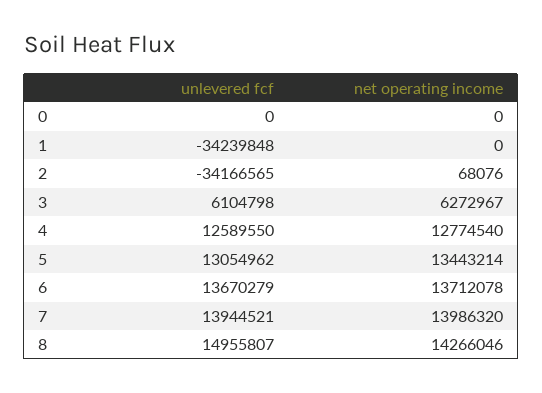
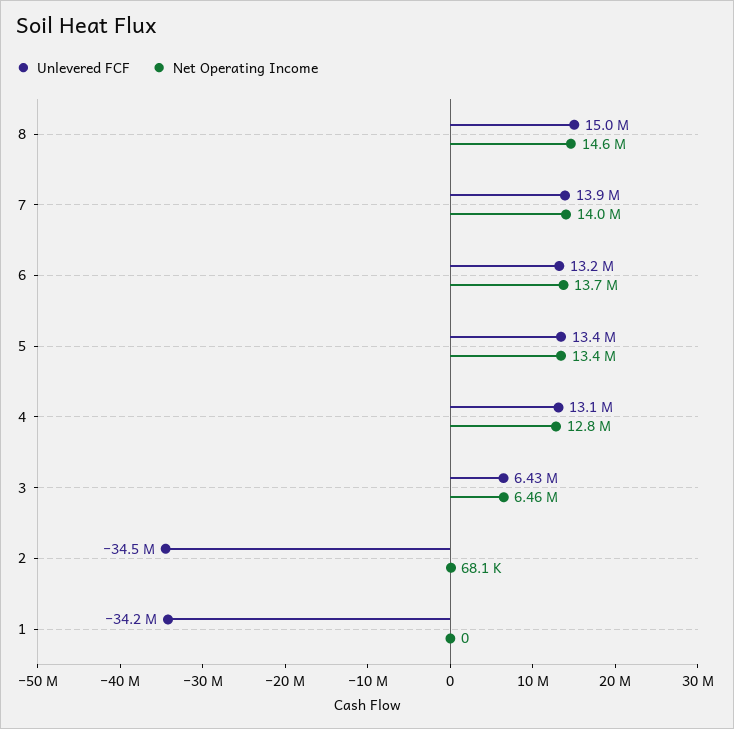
  {
    "unlevered fcf": {
-     "0": 0,
      "1": -34239848,
-     "2": -34166565,
+     "2": -34500000,
-     "3": 6104798,
+     "3": 6430000,
-     "4": 12589550,
+     "4": 13100000,
-     "5": 13054962,
+     "5": 13400000,
-     "6": 13670279,
+     "6": 13200000,
      "7": 13944521,
      "8": 14955807
    },
    "net operating income": {
-     "0": 0,
      "1": 0,
      "2": 68076,
-     "3": 6272967,
+     "3": 6460000,
      "4": 12774540,
      "5": 13443214,
      "6": 13712078,
      "7": 13986320,
-     "8": 14266046
+     "8": 14600000
    }
  }

